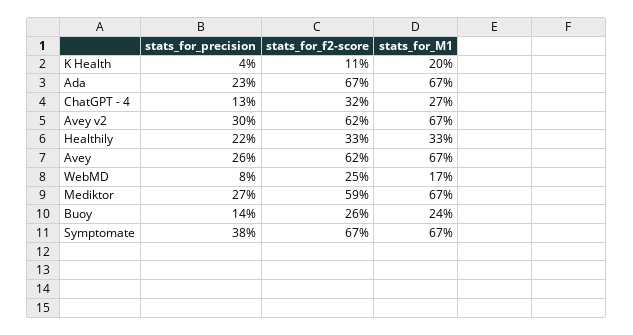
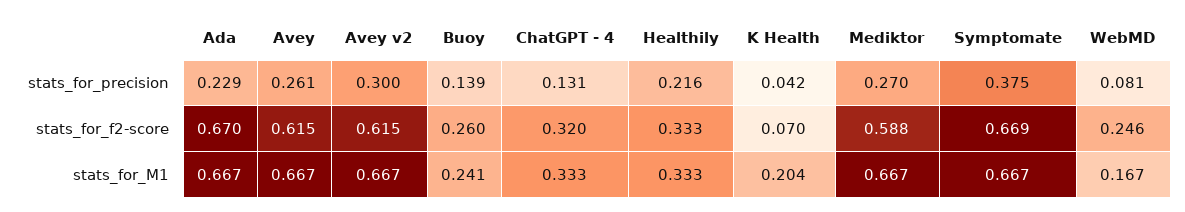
  {
    "stats_for_precision": {
      "K Health": 0.042,
      "Ada": 0.229,
      "ChatGPT - 4": 0.131,
      "Avey v2": 0.3,
      "Healthily": 0.216,
      "Avey": 0.261,
      "WebMD": 0.081,
      "Mediktor": 0.27,
      "Buoy": 0.139,
      "Symptomate": 0.375
    },
    "stats_for_f2-score": {
-     "K Health": 0.11,
+     "K Health": 0.07,
      "Ada": 0.67,
      "ChatGPT - 4": 0.32,
      "Avey v2": 0.615,
      "Healthily": 0.333,
      "Avey": 0.615,
      "WebMD": 0.246,
      "Mediktor": 0.588,
      "Buoy": 0.26,
      "Symptomate": 0.669
    },
    "stats_for_M1": {
      "K Health": 0.204,
      "Ada": 0.667,
-     "ChatGPT - 4": 0.27,
+     "ChatGPT - 4": 0.333,
      "Avey v2": 0.667,
      "Healthily": 0.333,
      "Avey": 0.667,
      "WebMD": 0.167,
      "Mediktor": 0.667,
      "Buoy": 0.241,
      "Symptomate": 0.667
    }
  }

